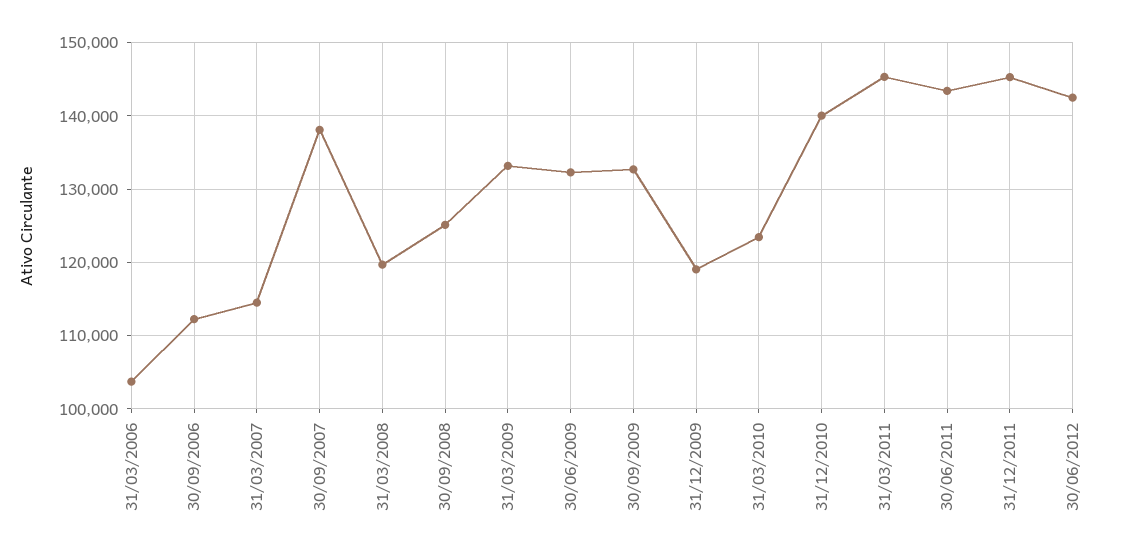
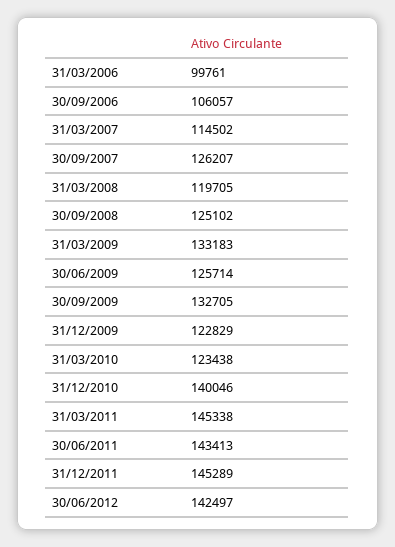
  {
-   "31/03/2006": 104000,
+   "31/03/2006": 99761,
-   "30/09/2006": 112000,
+   "30/09/2006": 106057,
    "31/03/2007": 114502,
-   "30/09/2007": 138000,
+   "30/09/2007": 126207,
    "31/03/2008": 119705,
    "30/09/2008": 125102,
    "31/03/2009": 133183,
-   "30/06/2009": 132000,
+   "30/06/2009": 125714,
    "30/09/2009": 132705,
-   "31/12/2009": 119000,
+   "31/12/2009": 122829,
    "31/03/2010": 123438,
    "31/12/2010": 140046,
    "31/03/2011": 145338,
    "30/06/2011": 143413,
    "31/12/2011": 145289,
    "30/06/2012": 142497
  }

